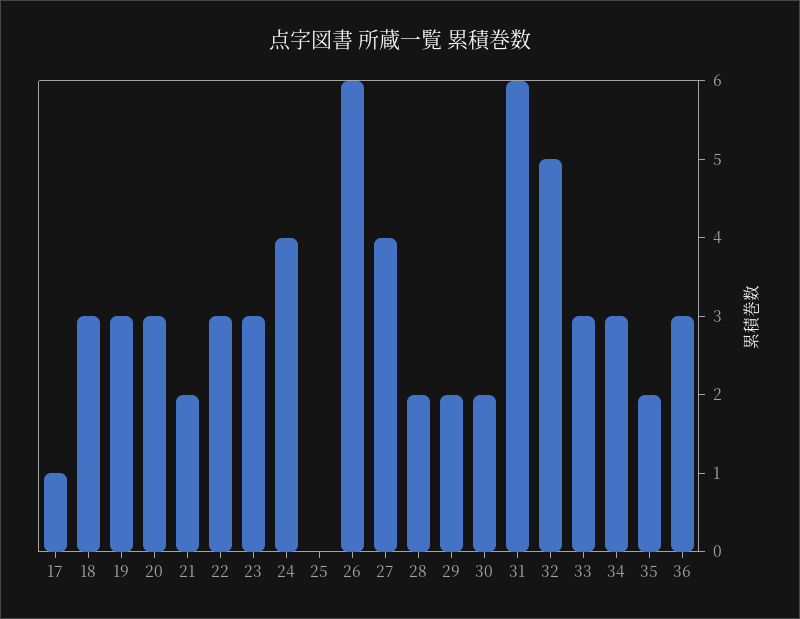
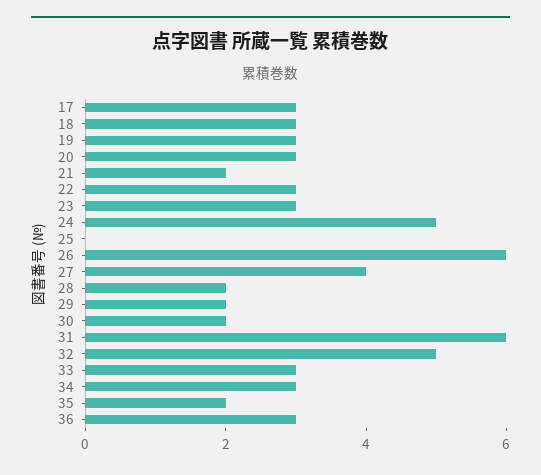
  {
-   "17": 1,
+   "17": 3,
    "18": 3,
    "19": 3,
    "20": 3,
    "21": 2,
    "22": 3,
    "23": 3,
-   "24": 4,
+   "24": 5,
    "25": 0,
    "26": 6,
    "27": 4,
    "28": 2,
    "29": 2,
    "30": 2,
    "31": 6,
    "32": 5,
    "33": 3,
    "34": 3,
    "35": 2,
    "36": 3
  }

